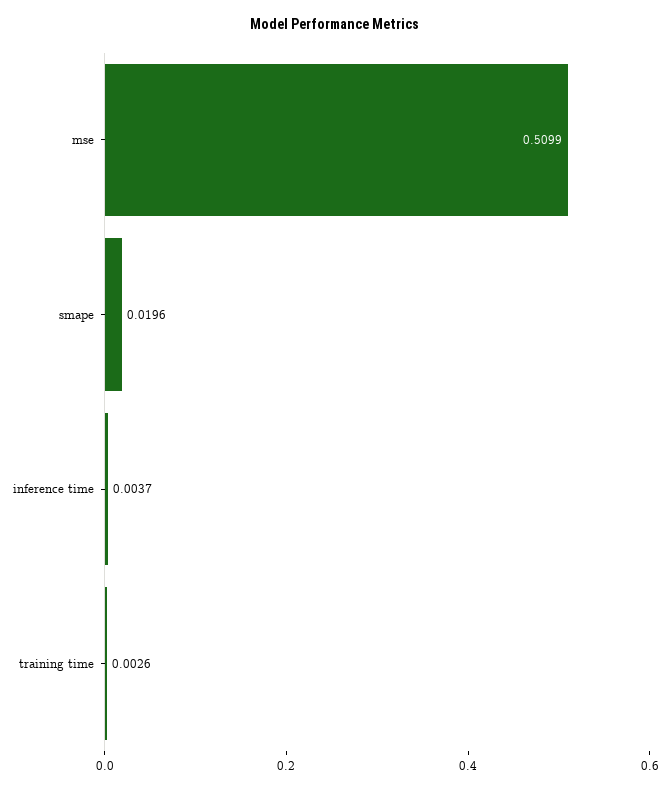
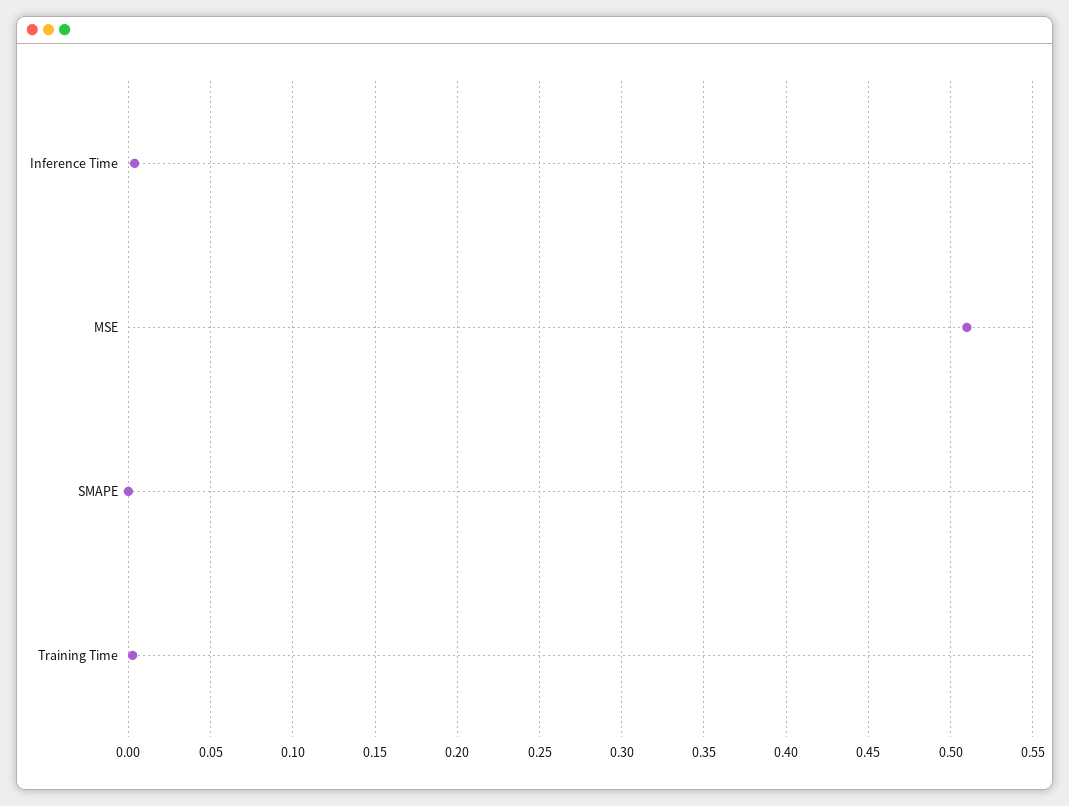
  {
    "mse": 0.5099,
-   "smape": 0.0196,
+   "smape": 0,
    "inference time": 0.0037,
    "training time": 0.0026
  }

